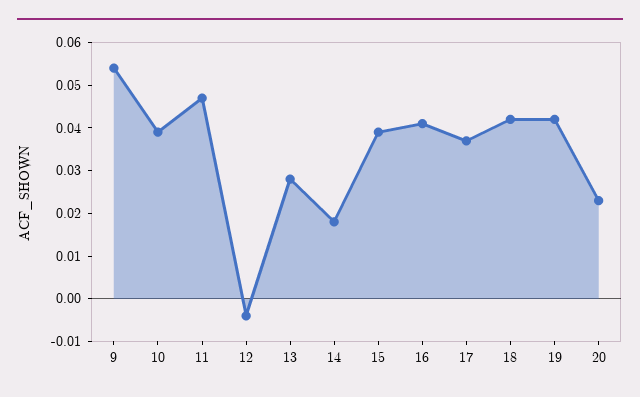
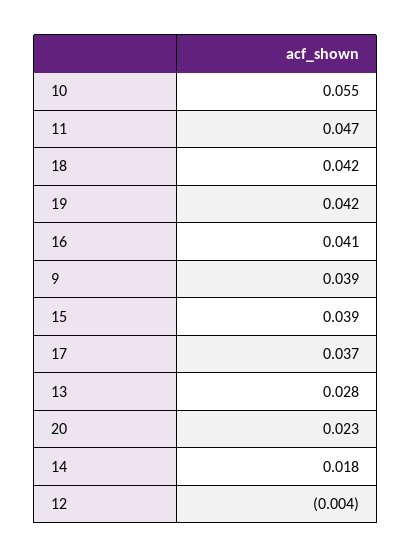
  {
-   "9": 0.055,
+   "9": 0.039,
-   "10": 0.04,
+   "10": 0.055,
    "11": 0.047,
    "12": -0.004,
    "13": 0.028,
    "14": 0.018,
    "15": 0.039,
    "16": 0.041,
    "17": 0.037,
    "18": 0.042,
    "19": 0.042,
    "20": 0.023
  }

